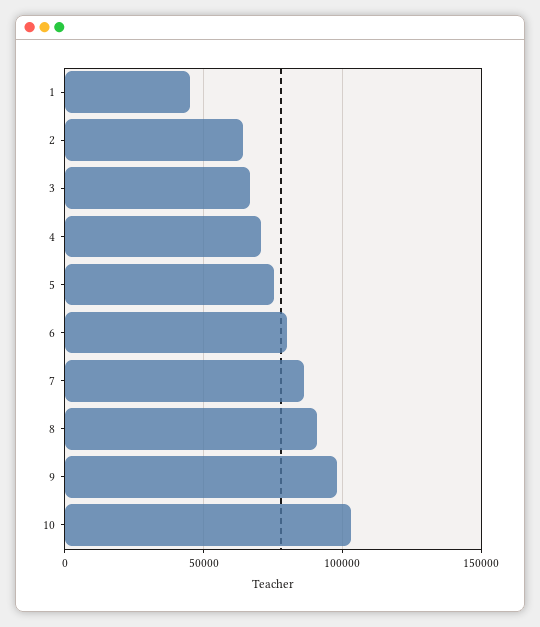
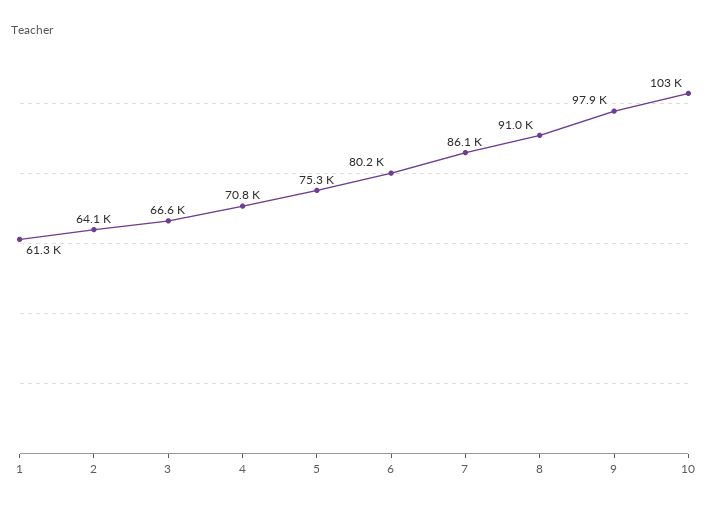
  {
-   "1": 45000,
+   "1": 61300,
    "2": 64100,
    "3": 66600,
    "4": 70800,
    "5": 75300,
    "6": 80200,
    "7": 86100,
    "8": 91000,
    "9": 97900,
    "10": 103000
  }

